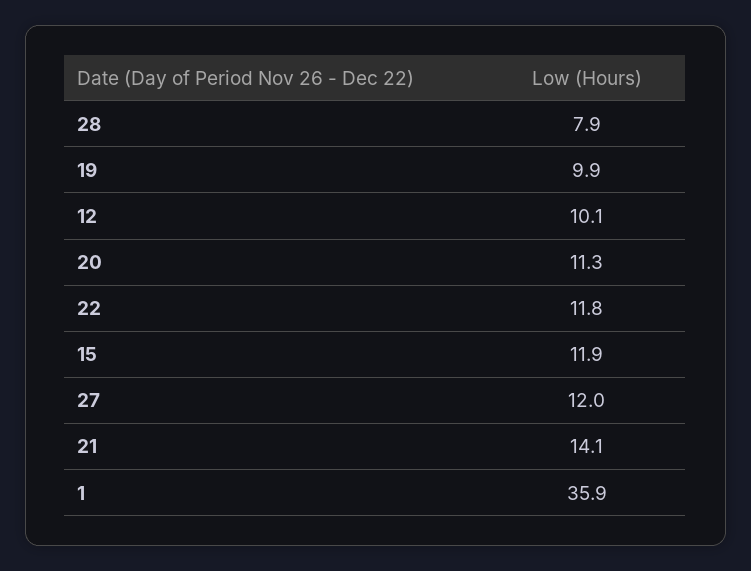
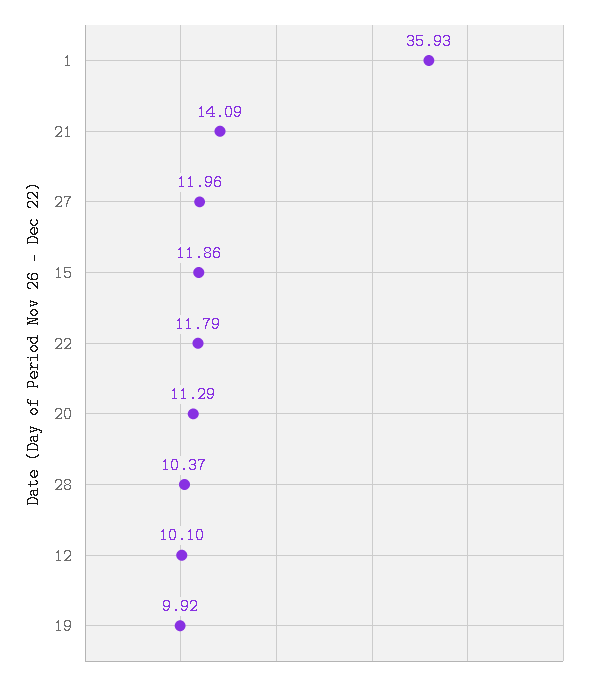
  {
-   "28": 7.9,
+   "28": 10.37,
    "19": 9.92,
    "12": 10.1,
    "20": 11.29,
    "22": 11.79,
    "15": 11.86,
    "27": 11.96,
    "21": 14.09,
    "1": 35.93
  }

